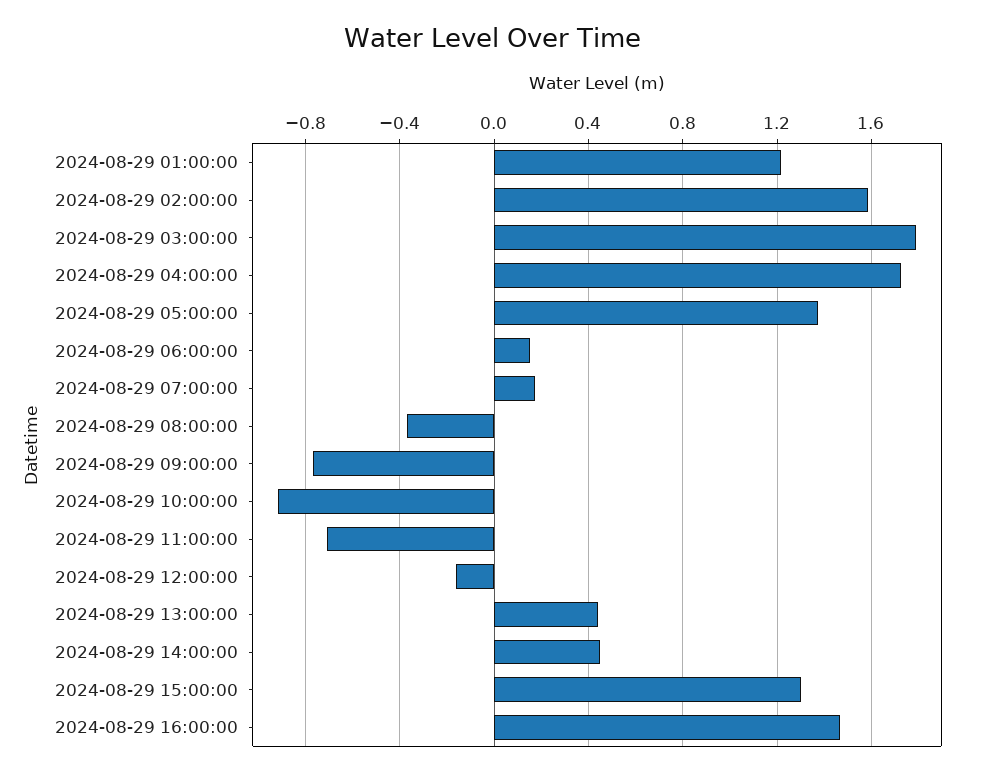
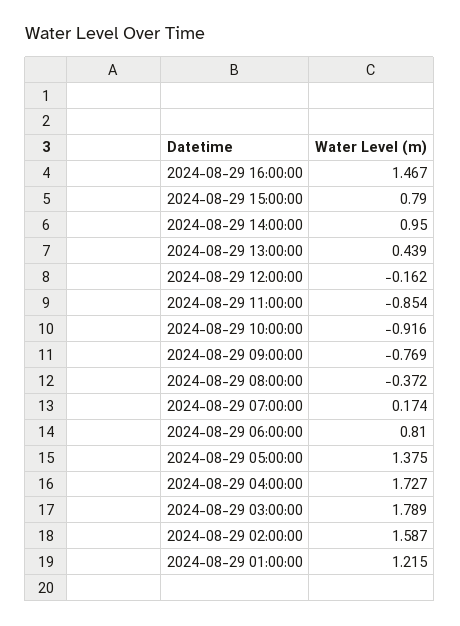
  {
    "2024-08-29 01:00:00": 1.215,
    "2024-08-29 02:00:00": 1.587,
    "2024-08-29 03:00:00": 1.789,
    "2024-08-29 04:00:00": 1.727,
    "2024-08-29 05:00:00": 1.375,
-   "2024-08-29 06:00:00": 0.15,
+   "2024-08-29 06:00:00": 0.81,
    "2024-08-29 07:00:00": 0.174,
    "2024-08-29 08:00:00": -0.372,
    "2024-08-29 09:00:00": -0.769,
    "2024-08-29 10:00:00": -0.916,
-   "2024-08-29 11:00:00": -0.7,
+   "2024-08-29 11:00:00": -0.854,
    "2024-08-29 12:00:00": -0.162,
    "2024-08-29 13:00:00": 0.439,
-   "2024-08-29 14:00:00": 0.45,
+   "2024-08-29 14:00:00": 0.95,
-   "2024-08-29 15:00:00": 1.3,
+   "2024-08-29 15:00:00": 0.79,
    "2024-08-29 16:00:00": 1.467
  }

